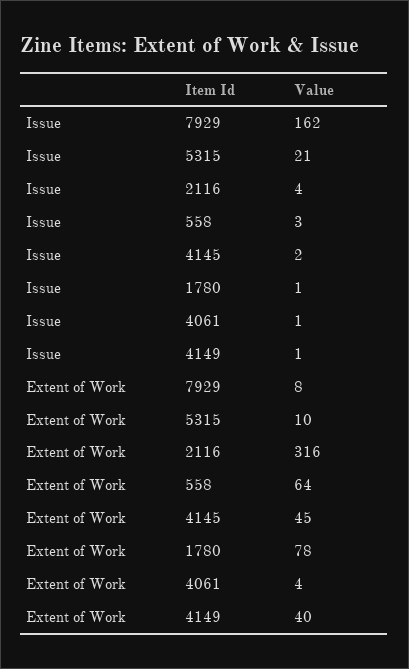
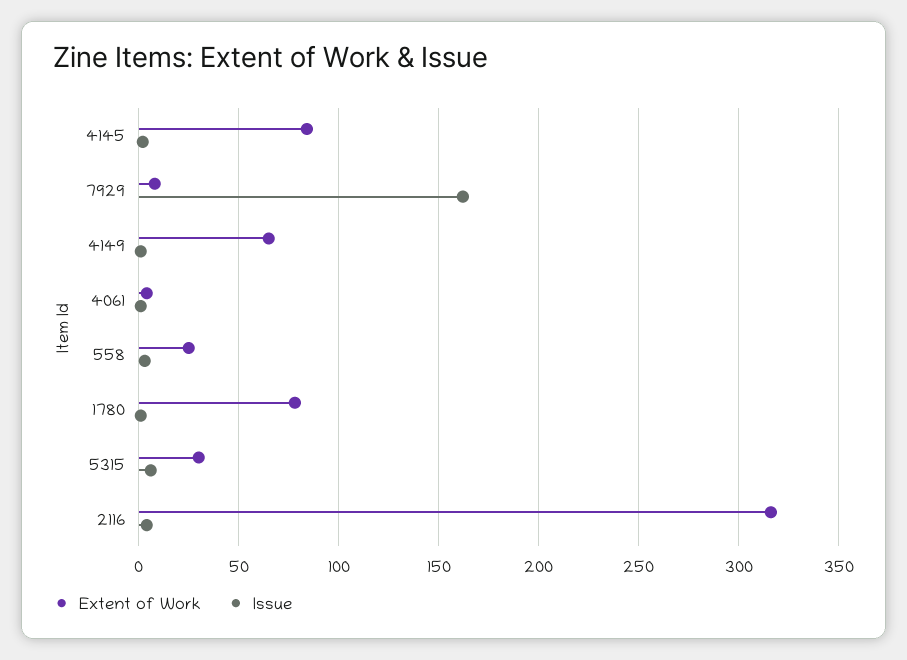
  {
    "Issue": {
      "7929": 162,
-     "5315": 21,
+     "5315": 5,
      "2116": 4,
      "558": 3,
      "4145": 2,
      "1780": 1,
      "4061": 1,
      "4149": 1
    },
    "Extent of Work": {
      "7929": 8,
-     "5315": 10,
+     "5315": 30,
      "2116": 316,
-     "558": 64,
+     "558": 25,
-     "4145": 45,
+     "4145": 85,
      "1780": 78,
      "4061": 4,
-     "4149": 40
+     "4149": 65
    }
  }

